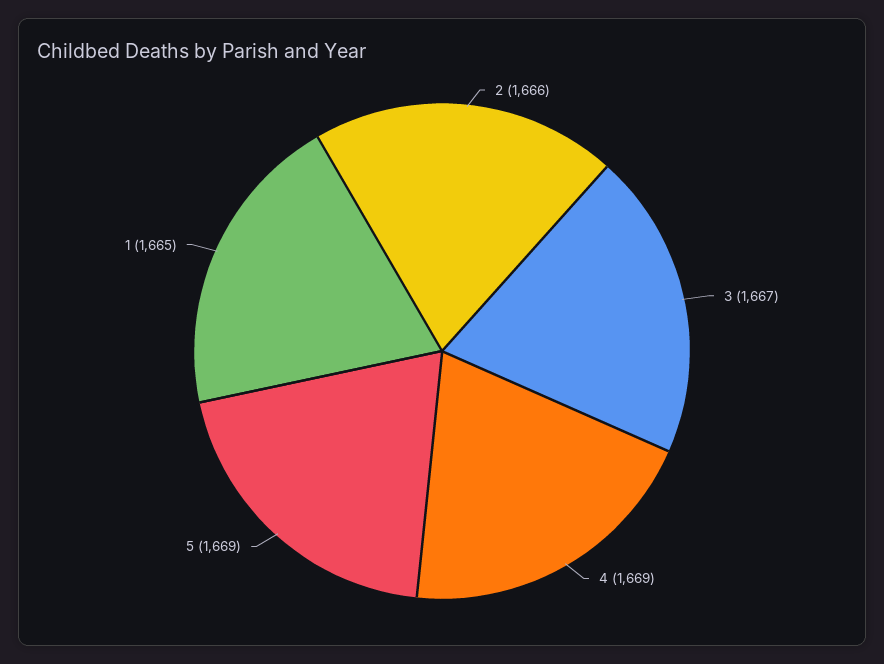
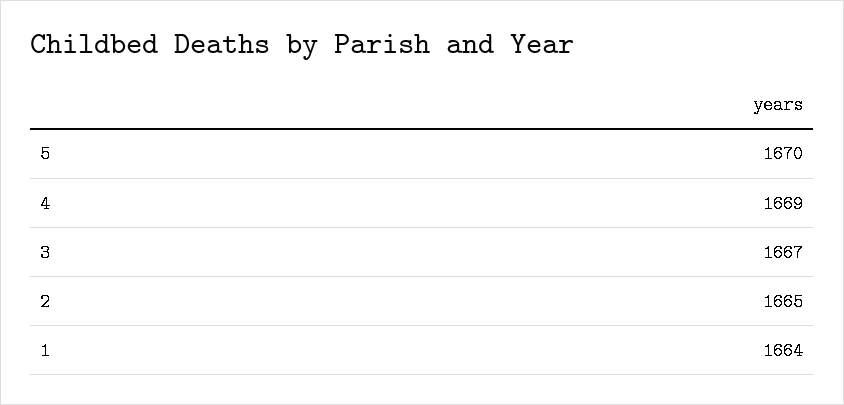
  {
-   "2": 1666,
+   "2": 1665,
    "3": 1667,
    "4": 1669,
-   "5": 1669,
+   "5": 1670,
-   "1": 1665
+   "1": 1664
  }

